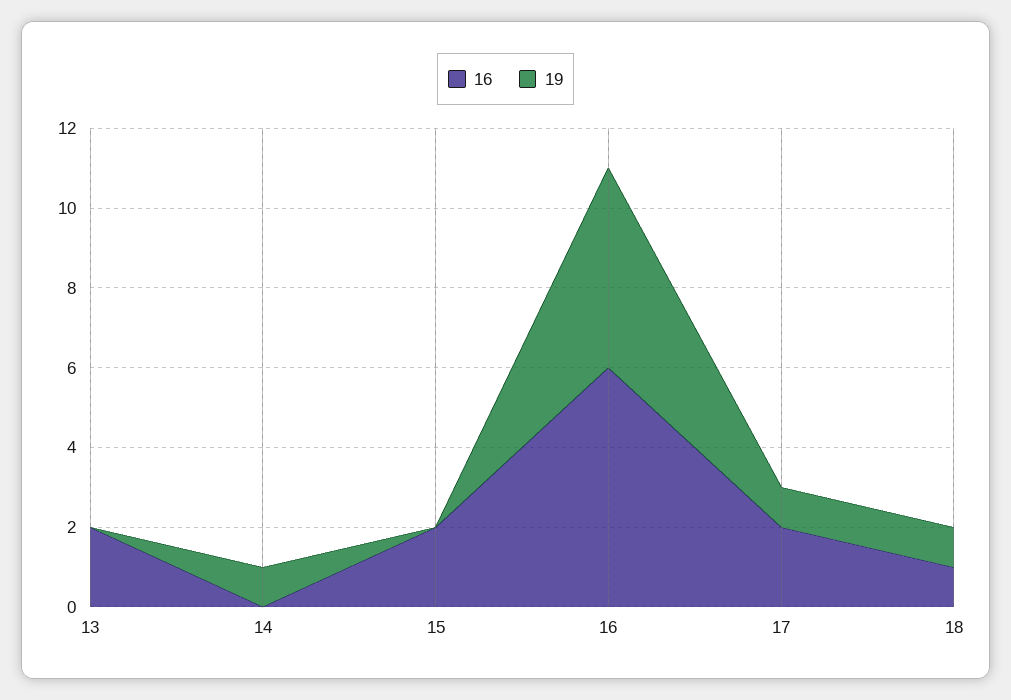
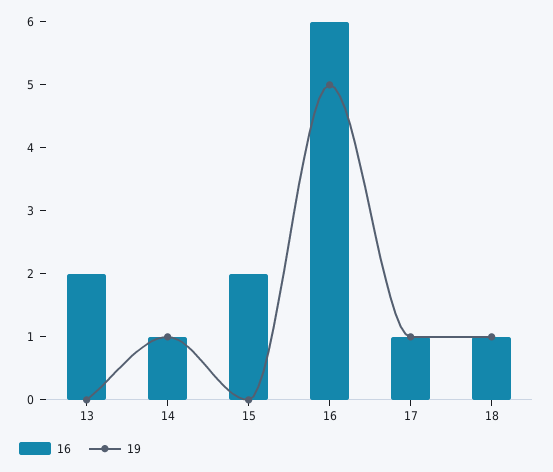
  {
    "16": {
      "13": 2,
-     "14": 0,
+     "14": 1,
      "15": 2,
      "16": 6,
-     "17": 2,
+     "17": 1,
      "18": 1
    },
    "19": {
      "13": 0,
      "14": 1,
      "15": 0,
      "16": 5,
      "17": 1,
      "18": 1
    }
  }

